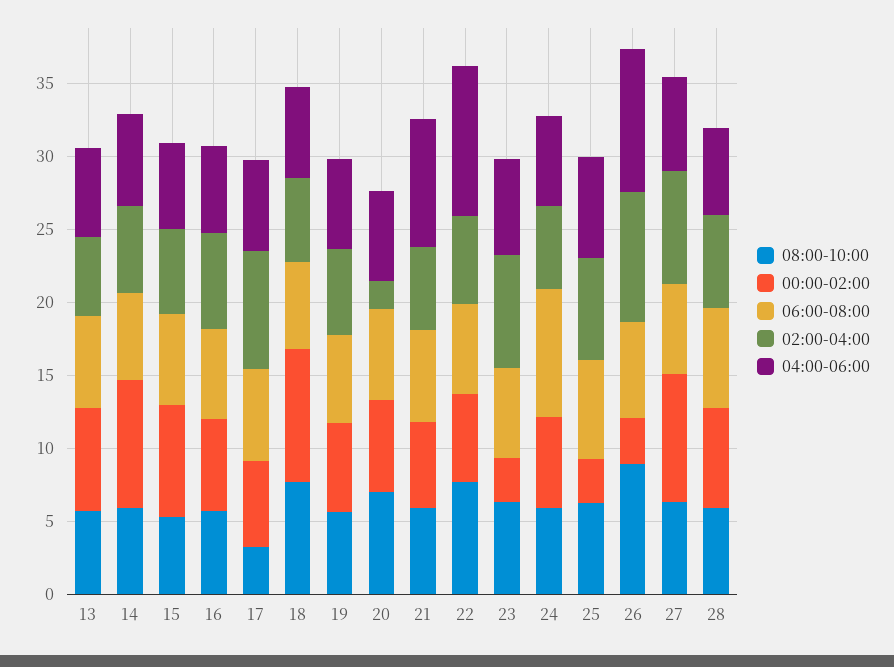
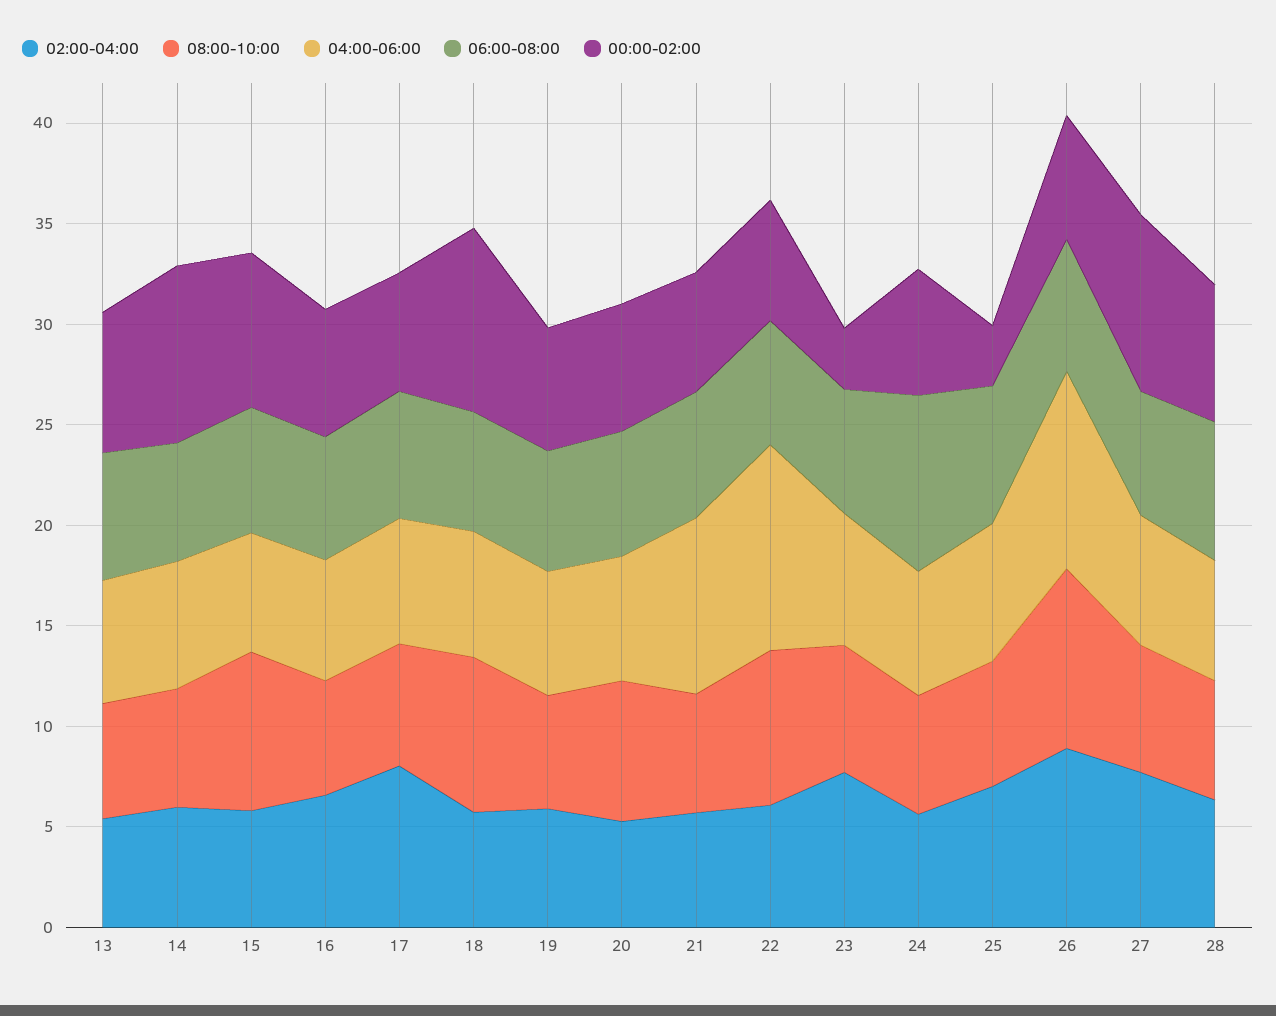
  {
    "08:00-10:00": {
      "13": 6,
      "14": 6,
-     "15": 5,
+     "15": 8,
      "16": 6,
-     "17": 3,
+     "17": 6,
      "18": 8,
      "19": 6,
      "20": 7,
      "21": 6,
      "22": 8,
      "23": 6,
      "24": 6,
      "25": 6,
      "26": 9,
      "27": 6,
      "28": 6
    },
    "00:00-02:00": {
      "13": 7,
      "14": 9,
      "15": 8,
      "16": 6,
      "17": 6,
      "18": 9,
      "19": 6,
      "20": 6,
      "21": 6,
      "22": 6,
      "23": 3,
      "24": 6,
      "25": 3,
-     "26": 3,
+     "26": 6,
      "27": 9,
      "28": 7
    },
    "06:00-08:00": {
      "13": 6,
      "14": 6,
      "15": 6,
      "16": 6,
      "17": 6,
      "18": 6,
      "19": 6,
      "20": 6,
      "21": 6,
      "22": 6,
      "23": 6,
      "24": 9,
      "25": 7,
      "26": 7,
      "27": 6,
      "28": 7
    },
    "02:00-04:00": {
      "13": 5,
      "14": 6,
      "15": 6,
      "16": 7,
      "17": 8,
      "18": 6,
      "19": 6,
-     "20": 2,
+     "20": 5,
      "21": 6,
      "22": 6,
      "23": 8,
      "24": 6,
      "25": 7,
      "26": 9,
      "27": 8,
      "28": 6
    },
    "04:00-06:00": {
      "13": 6,
      "14": 6,
      "15": 6,
      "16": 6,
      "17": 6,
      "18": 6,
      "19": 6,
      "20": 6,
      "21": 9,
      "22": 10,
      "23": 7,
      "24": 6,
      "25": 7,
      "26": 10,
      "27": 6,
      "28": 6
    }
  }

